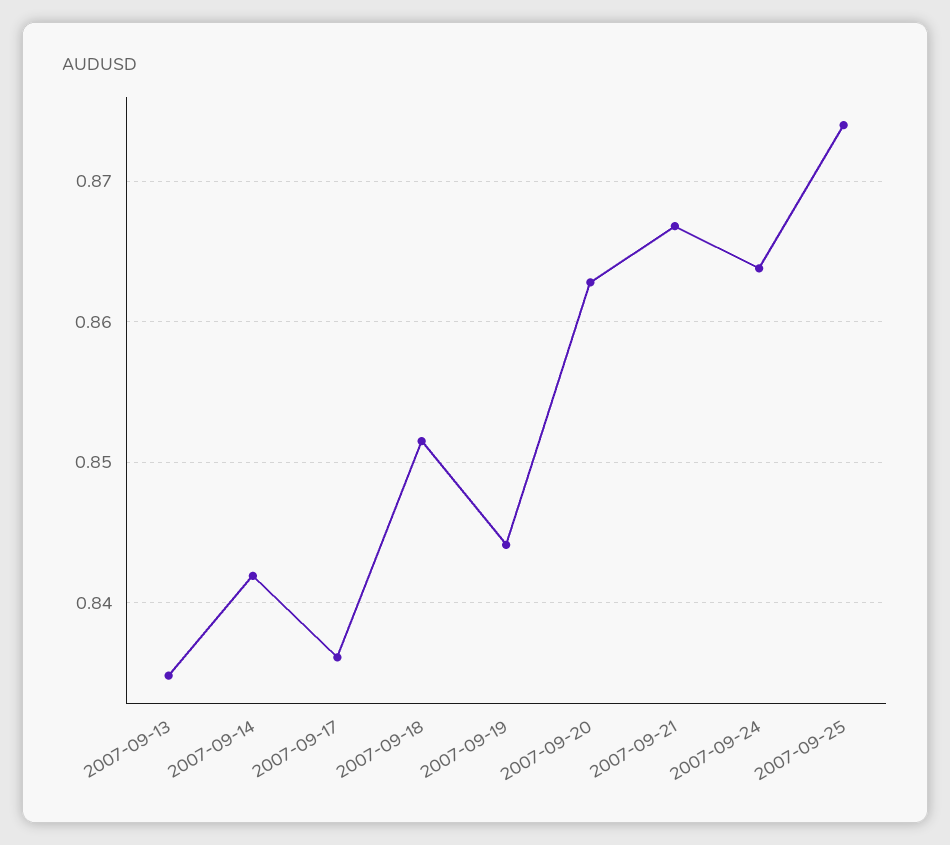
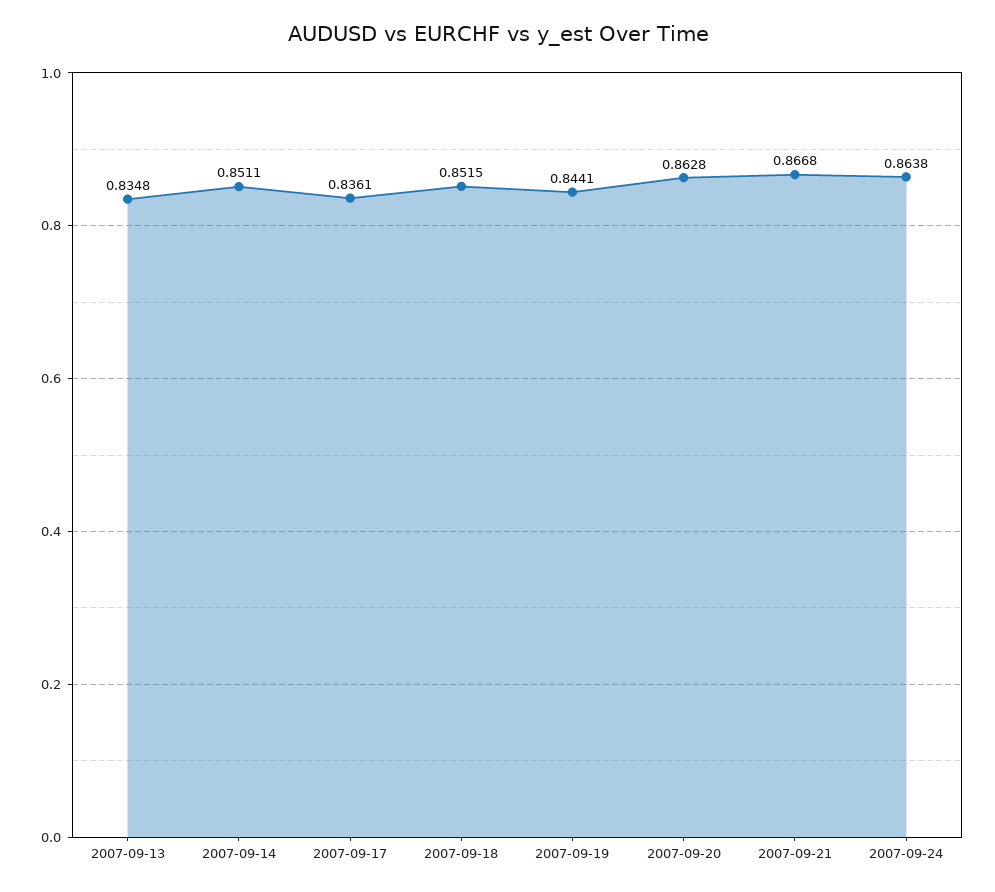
  {
    "2007-09-13": 0.8348,
-   "2007-09-14": 0.842,
+   "2007-09-14": 0.8511,
    "2007-09-17": 0.8361,
    "2007-09-18": 0.8515,
    "2007-09-19": 0.8441,
    "2007-09-20": 0.8628,
    "2007-09-21": 0.8668,
-   "2007-09-24": 0.8638,
+   "2007-09-24": 0.8638
-   "2007-09-25": 0.874
  }

